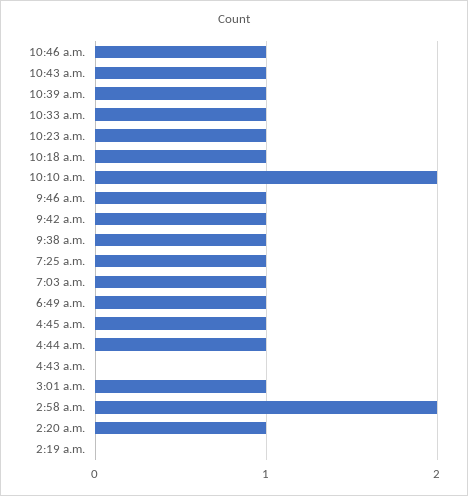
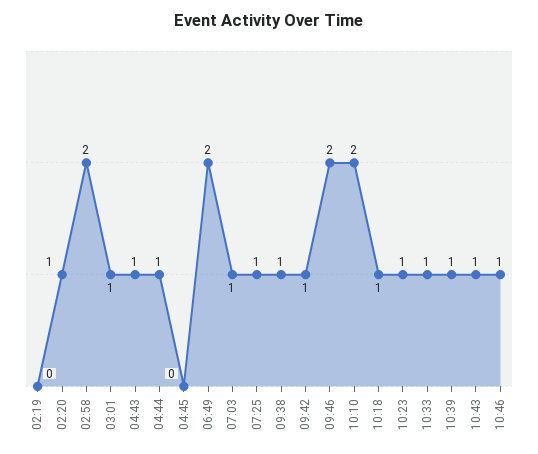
  {
    "10:46 a.m.": 1,
    "10:43 a.m.": 1,
    "10:39 a.m.": 1,
    "10:33 a.m.": 1,
    "10:23 a.m.": 1,
    "10:18 a.m.": 1,
    "10:10 a.m.": 2,
-   "9:46 a.m.": 1,
+   "9:46 a.m.": 2,
    "9:42 a.m.": 1,
    "9:38 a.m.": 1,
    "7:25 a.m.": 1,
    "7:03 a.m.": 1,
-   "6:49 a.m.": 1,
+   "6:49 a.m.": 2,
-   "4:45 a.m.": 1,
+   "4:45 a.m.": 0,
    "4:44 a.m.": 1,
-   "4:43 a.m.": 0,
+   "4:43 a.m.": 1,
    "3:01 a.m.": 1,
    "2:58 a.m.": 2,
    "2:20 a.m.": 1,
    "2:19 a.m.": 0
  }

